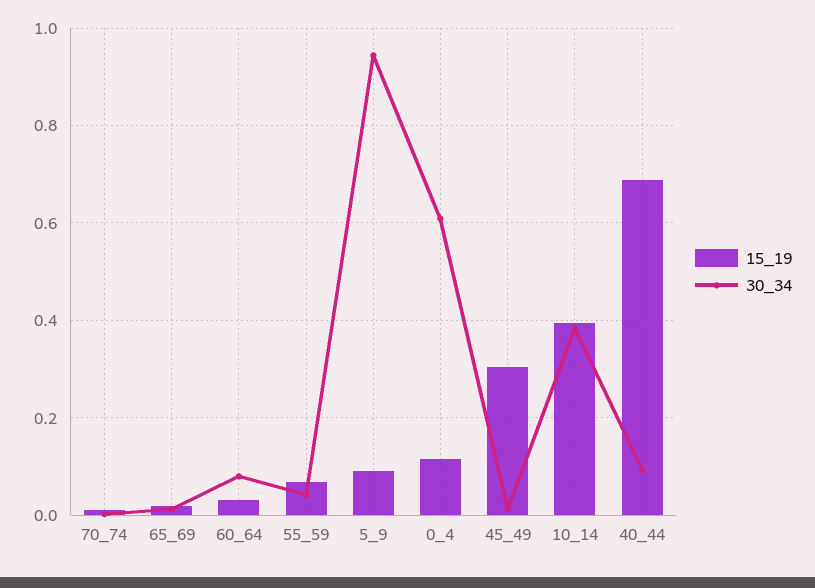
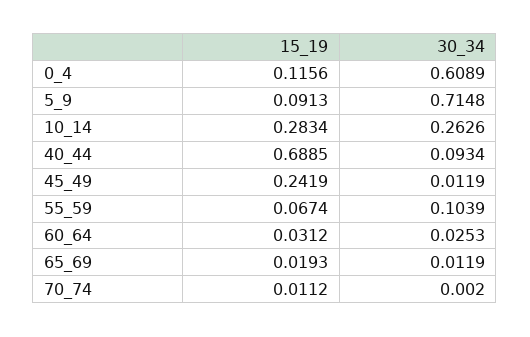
  {
    "15_19": {
      "70_74": 0.0112,
      "65_69": 0.0193,
      "60_64": 0.0312,
      "55_59": 0.0674,
      "5_9": 0.0913,
      "0_4": 0.1156,
-     "45_49": 0.3,
+     "45_49": 0.2419,
-     "10_14": 0.4,
+     "10_14": 0.2834,
      "40_44": 0.6885
    },
    "30_34": {
      "70_74": 0.002,
      "65_69": 0.0119,
-     "60_64": 0.08,
+     "60_64": 0.0253,
-     "55_59": 0.04,
+     "55_59": 0.1039,
-     "5_9": 0.94,
+     "5_9": 0.7148,
      "0_4": 0.6089,
      "45_49": 0.0119,
-     "10_14": 0.38,
+     "10_14": 0.2626,
      "40_44": 0.0934
    }
  }

